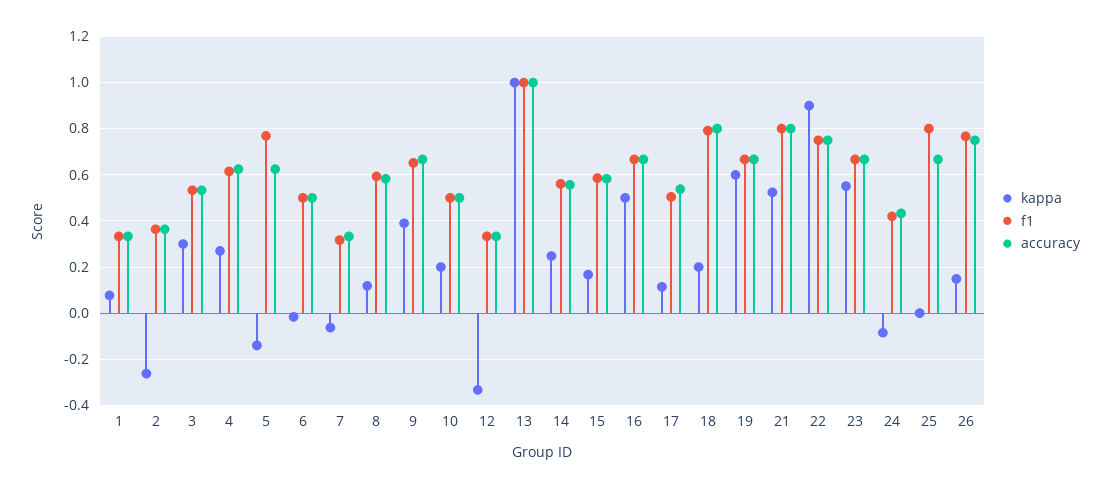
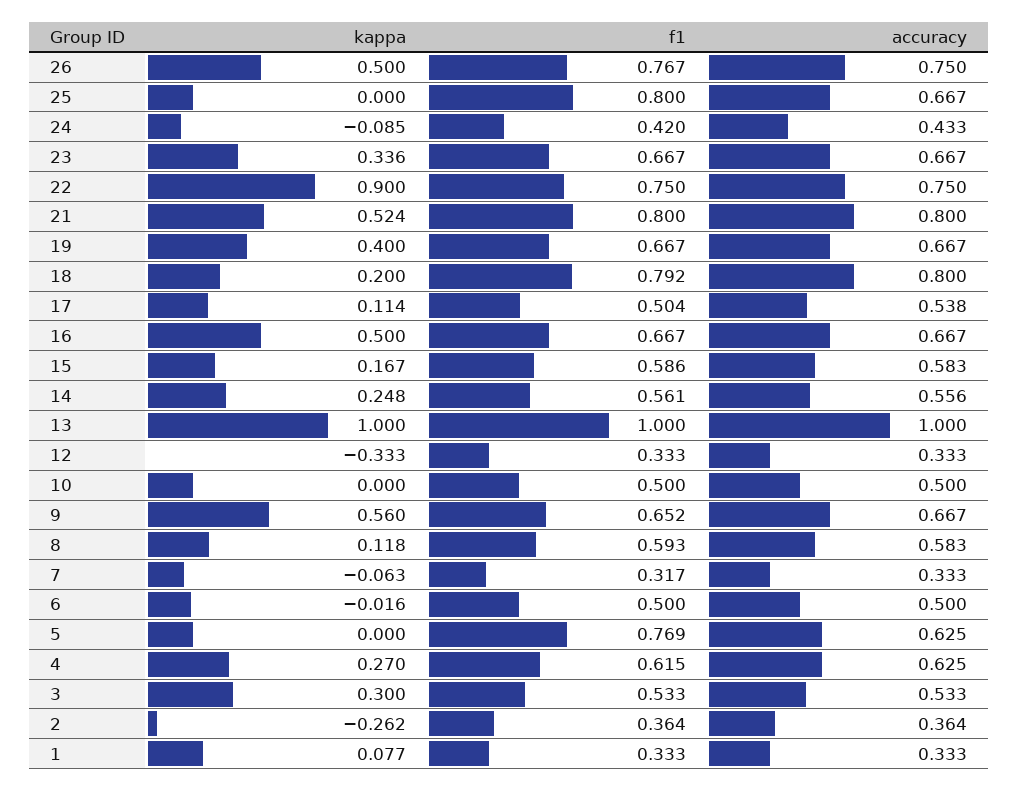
  {
    "kappa": {
      "1": 0.077,
      "2": -0.262,
      "3": 0.3,
      "4": 0.27,
-     "5": -0.15,
+     "5": 0,
      "6": -0.016,
      "7": -0.063,
      "8": 0.118,
-     "9": 0.4,
+     "9": 0.56,
-     "10": 0.2,
+     "10": 0,
      "12": -0.333,
      "13": 1,
      "14": 0.248,
      "15": 0.167,
      "16": 0.5,
      "17": 0.114,
      "18": 0.2,
-     "19": 0.6,
+     "19": 0.4,
      "21": 0.524,
      "22": 0.9,
-     "23": 0.55,
+     "23": 0.336,
      "24": -0.085,
      "25": 0,
-     "26": 0.15
+     "26": 0.5
    },
    "f1": {
      "1": 0.333,
      "2": 0.364,
      "3": 0.533,
      "4": 0.615,
      "5": 0.769,
      "6": 0.5,
      "7": 0.317,
      "8": 0.593,
      "9": 0.652,
      "10": 0.5,
      "12": 0.333,
      "13": 1,
      "14": 0.561,
      "15": 0.586,
      "16": 0.667,
      "17": 0.504,
      "18": 0.792,
      "19": 0.667,
      "21": 0.8,
      "22": 0.75,
      "23": 0.667,
      "24": 0.42,
      "25": 0.8,
      "26": 0.767
    },
    "accuracy": {
      "1": 0.333,
      "2": 0.364,
      "3": 0.533,
      "4": 0.625,
      "5": 0.625,
      "6": 0.5,
      "7": 0.333,
      "8": 0.583,
      "9": 0.667,
      "10": 0.5,
      "12": 0.333,
      "13": 1,
      "14": 0.556,
      "15": 0.583,
      "16": 0.667,
      "17": 0.538,
      "18": 0.8,
      "19": 0.667,
      "21": 0.8,
      "22": 0.75,
      "23": 0.667,
      "24": 0.433,
      "25": 0.667,
      "26": 0.75
    }
  }

